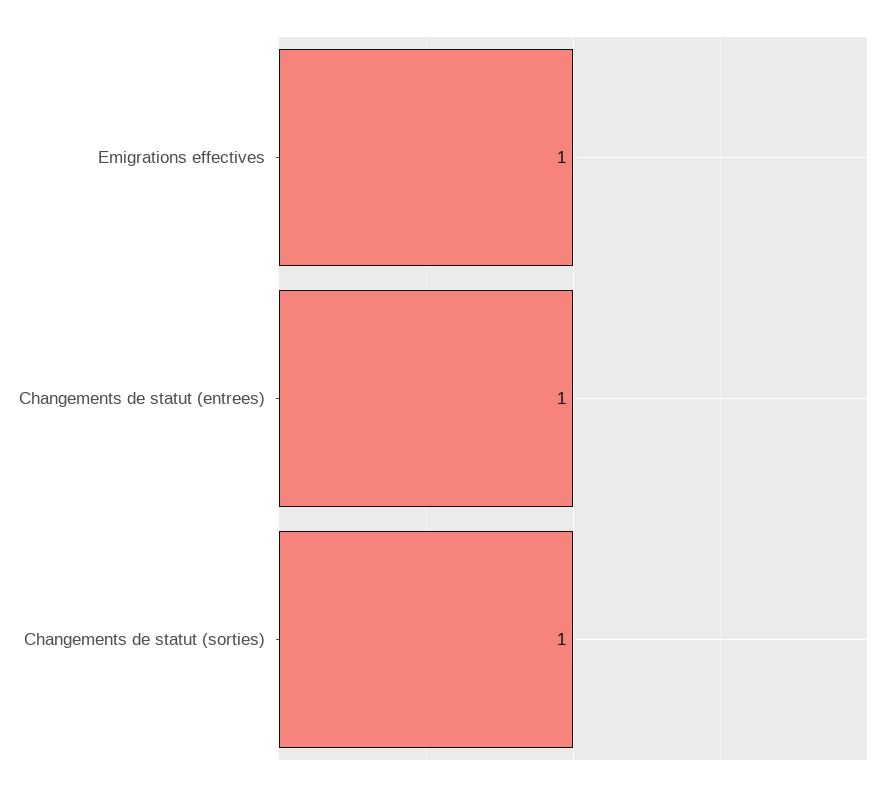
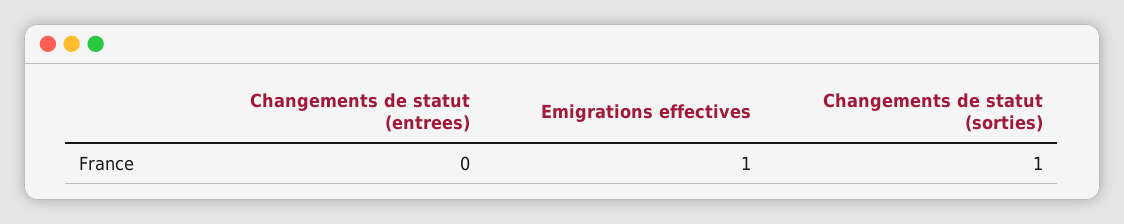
  {
    "Emigrations effectives": 1,
-   "Changements de statut (entrees)": 1,
+   "Changements de statut (entrees)": 0,
    "Changements de statut (sorties)": 1
  }

